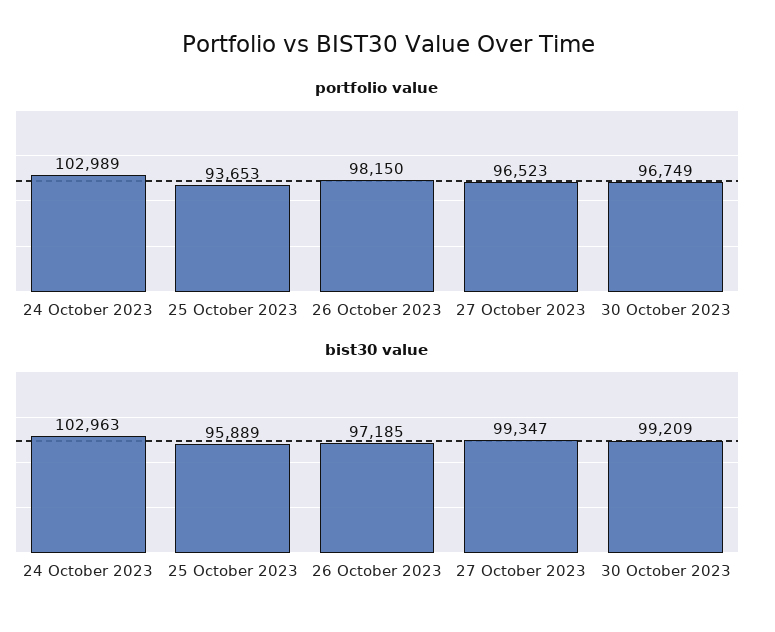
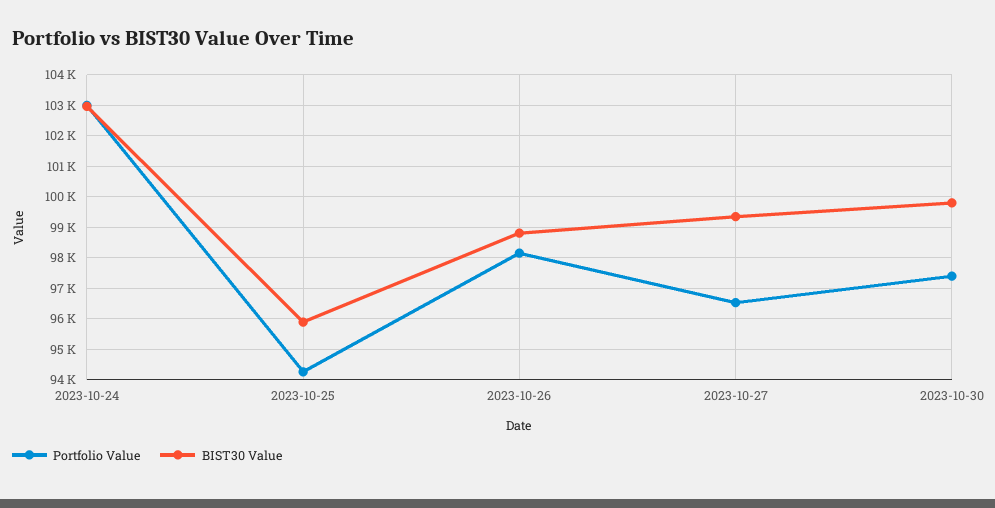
  {
    "portfolio value": {
      "24 October 2023": 102989,
-     "25 October 2023": 93653,
+     "25 October 2023": 94200,
      "26 October 2023": 98150,
      "27 October 2023": 96523,
-     "30 October 2023": 96749
+     "30 October 2023": 97400
    },
    "bist30 value": {
      "24 October 2023": 102963,
      "25 October 2023": 95889,
-     "26 October 2023": 97185,
+     "26 October 2023": 98800,
      "27 October 2023": 99347,
-     "30 October 2023": 99209
+     "30 October 2023": 99800
    }
  }

